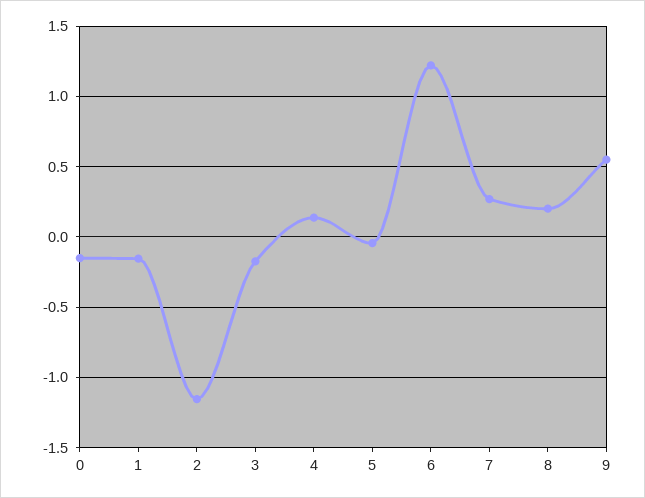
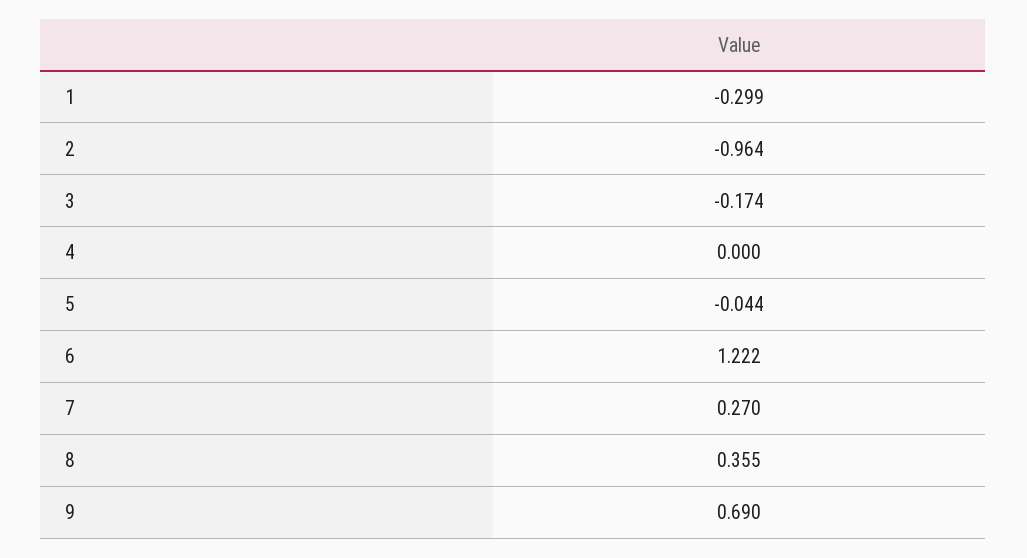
  {
-   "0": -0.15,
-   "1": -0.15,
+   "1": -0.299,
-   "2": -1.15,
+   "2": -0.964,
    "3": -0.174,
-   "4": 0.15,
+   "4": 0,
    "5": -0.044,
    "6": 1.222,
    "7": 0.27,
-   "8": 0.2,
+   "8": 0.355,
-   "9": 0.55
+   "9": 0.69
  }

